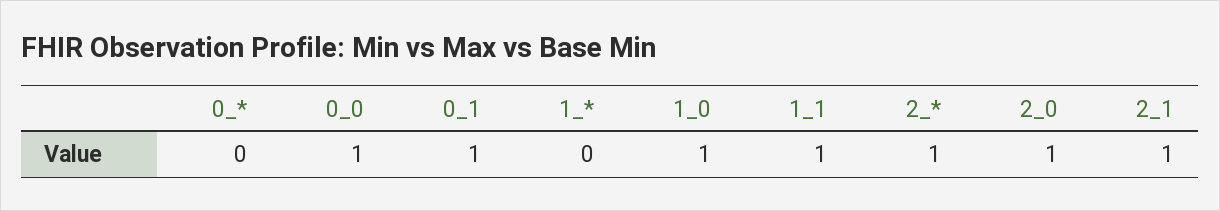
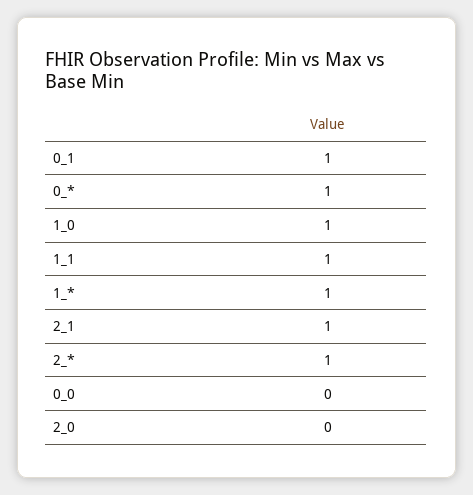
  {
-   "0_*": 0,
+   "0_*": 1,
-   "0_0": 1,
+   "0_0": 0,
    "0_1": 1,
-   "1_*": 0,
+   "1_*": 1,
    "1_0": 1,
    "1_1": 1,
    "2_*": 1,
-   "2_0": 1,
+   "2_0": 0,
    "2_1": 1
  }

